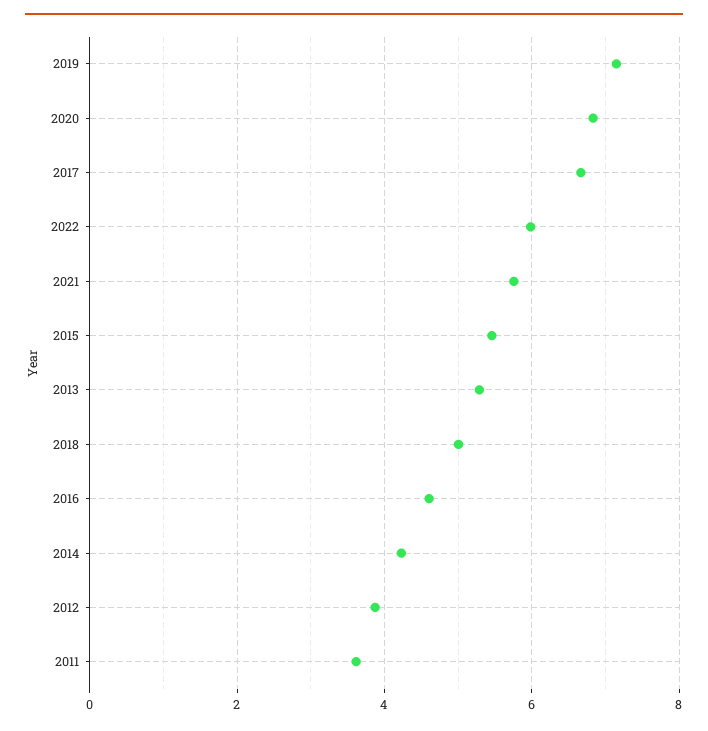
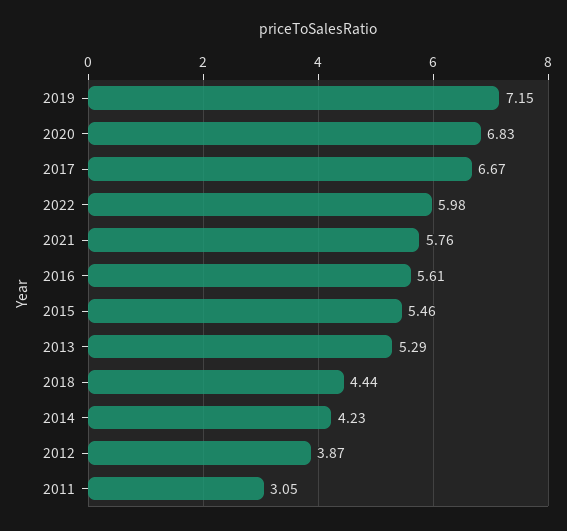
  {
    "2019": 7.15,
    "2020": 6.83,
    "2017": 6.67,
    "2022": 5.98,
    "2021": 5.76,
    "2015": 5.46,
    "2013": 5.29,
-   "2018": 5,
+   "2018": 4.44,
-   "2016": 4.6,
+   "2016": 5.61,
    "2014": 4.23,
    "2012": 3.87,
-   "2011": 3.6
+   "2011": 3.05
  }

